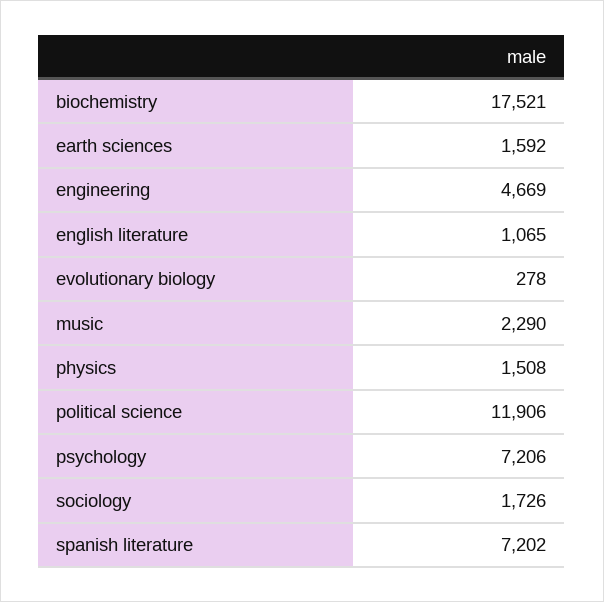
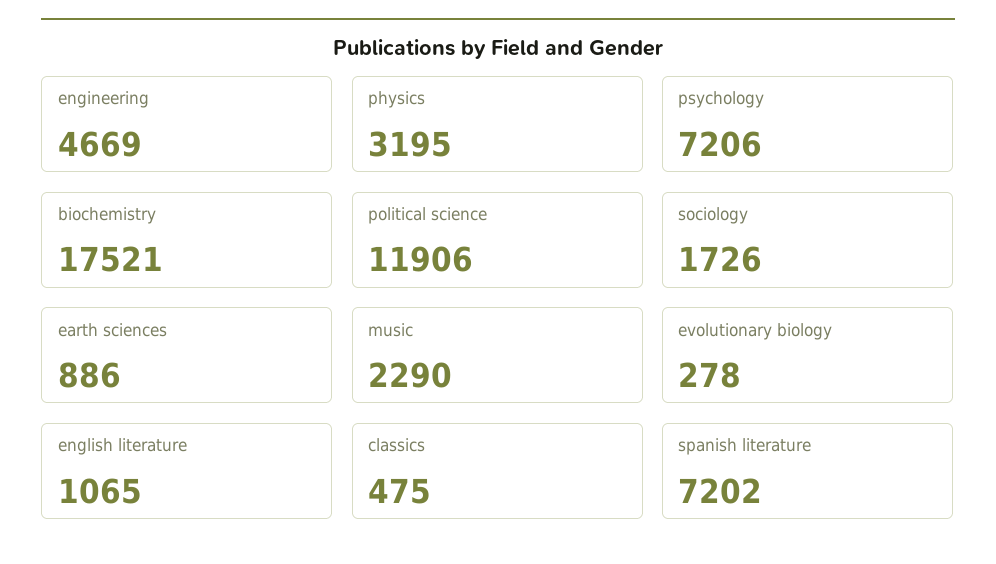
  {
    "biochemistry": 17521,
-   "earth sciences": 1592,
+   "earth sciences": 886,
    "engineering": 4669,
    "english literature": 1065,
    "evolutionary biology": 278,
    "music": 2290,
-   "physics": 1508,
+   "physics": 3195,
    "political science": 11906,
    "psychology": 7206,
    "sociology": 1726,
-   "spanish literature": 7202
+   "spanish literature": 7202,
+   "classics": 475
  }

